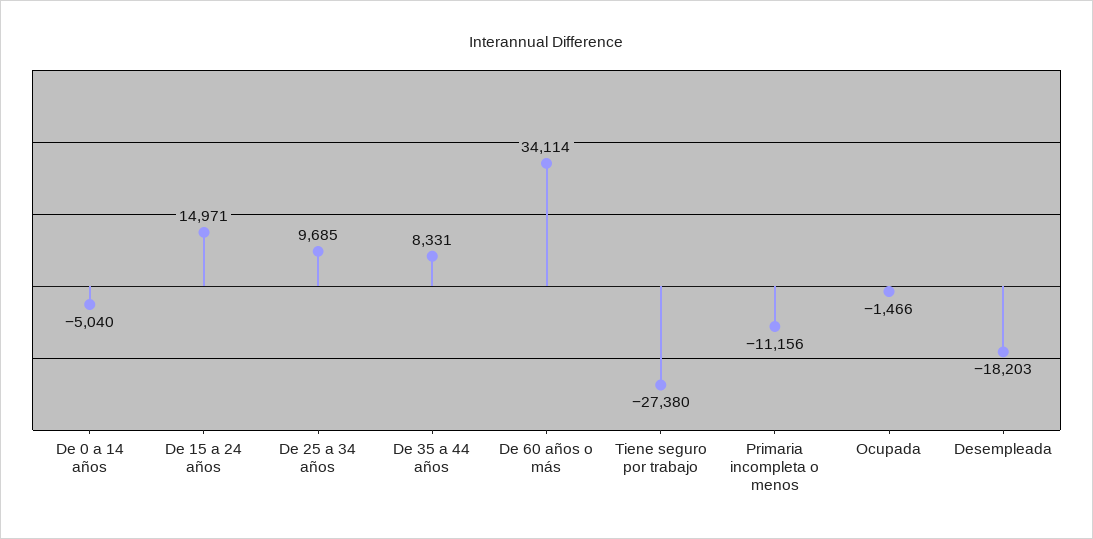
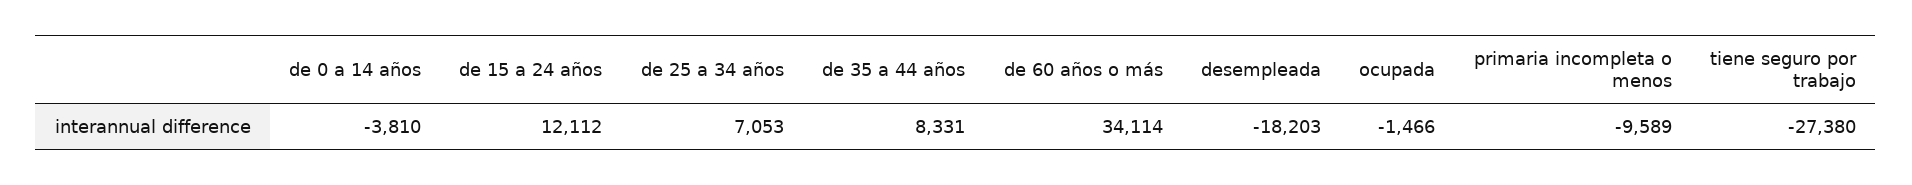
  {
-   "De 0 a 14 años": -5040,
+   "De 0 a 14 años": -3810,
-   "De 15 a 24 años": 14971,
+   "De 15 a 24 años": 12112,
-   "De 25 a 34 años": 9685,
+   "De 25 a 34 años": 7053,
    "De 35 a 44 años": 8331,
    "De 60 años o más": 34114,
    "Tiene seguro por trabajo": -27380,
-   "Primaria incompleta o menos": -11156,
+   "Primaria incompleta o menos": -9589,
    "Ocupada": -1466,
    "Desempleada": -18203
  }

